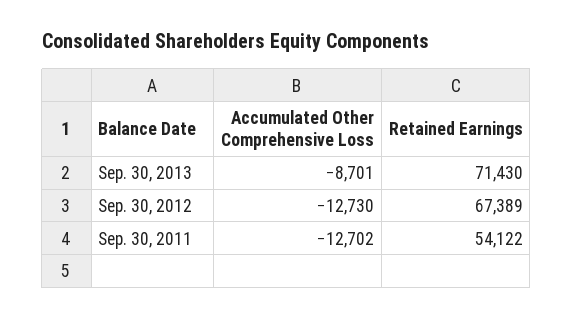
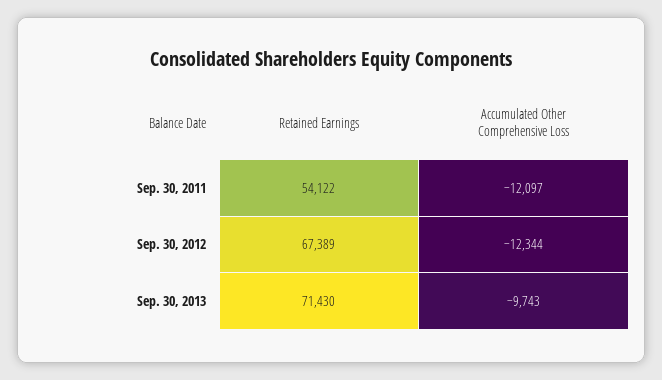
  {
    "Accumulated Other Comprehensive Loss": {
-     "Sep. 30, 2013": -8701,
+     "Sep. 30, 2013": -9743,
-     "Sep. 30, 2012": -12730,
+     "Sep. 30, 2012": -12344,
-     "Sep. 30, 2011": -12702
+     "Sep. 30, 2011": -12097
    },
    "Retained Earnings": {
      "Sep. 30, 2013": 71430,
      "Sep. 30, 2012": 67389,
      "Sep. 30, 2011": 54122
    }
  }

